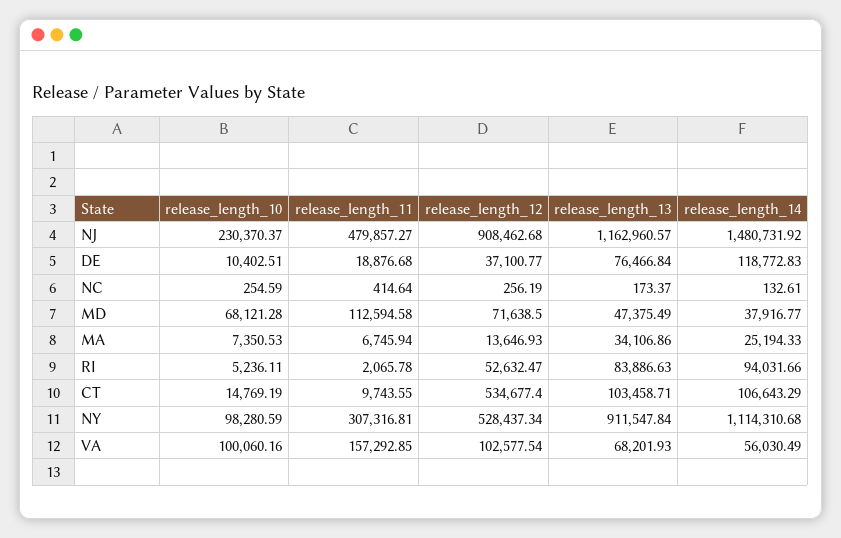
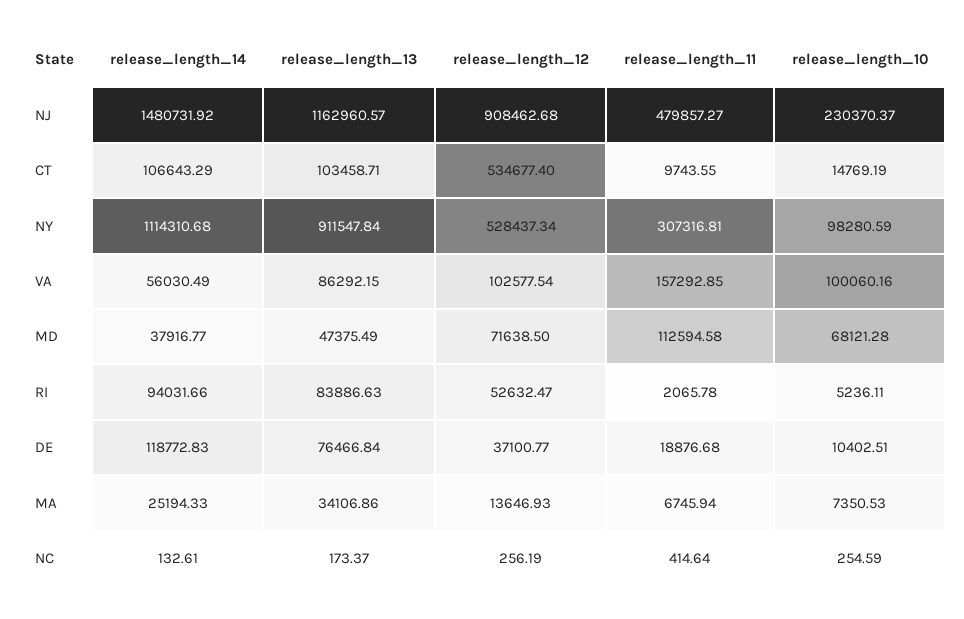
  {
    "release_length_10": {
      "NJ": 230370.37,
      "DE": 10402.51,
      "NC": 254.59,
      "MD": 68121.28,
      "MA": 7350.53,
      "RI": 5236.11,
      "CT": 14769.19,
      "NY": 98280.59,
      "VA": 100060.16
    },
    "release_length_11": {
      "NJ": 479857.27,
      "DE": 18876.68,
      "NC": 414.64,
      "MD": 112594.58,
      "MA": 6745.94,
      "RI": 2065.78,
      "CT": 9743.55,
      "NY": 307316.81,
      "VA": 157292.85
    },
    "release_length_12": {
      "NJ": 908462.68,
      "DE": 37100.77,
      "NC": 256.19,
      "MD": 71638.5,
      "MA": 13646.93,
      "RI": 52632.47,
      "CT": 534677.4,
      "NY": 528437.34,
      "VA": 102577.54
    },
    "release_length_13": {
      "NJ": 1162960.57,
      "DE": 76466.84,
      "NC": 173.37,
      "MD": 47375.49,
      "MA": 34106.86,
      "RI": 83886.63,
      "CT": 103458.71,
      "NY": 911547.84,
-     "VA": 68201.93
+     "VA": 86292.15
    },
    "release_length_14": {
      "NJ": 1480731.92,
      "DE": 118772.83,
      "NC": 132.61,
      "MD": 37916.77,
      "MA": 25194.33,
      "RI": 94031.66,
      "CT": 106643.29,
      "NY": 1114310.68,
      "VA": 56030.49
    }
  }

